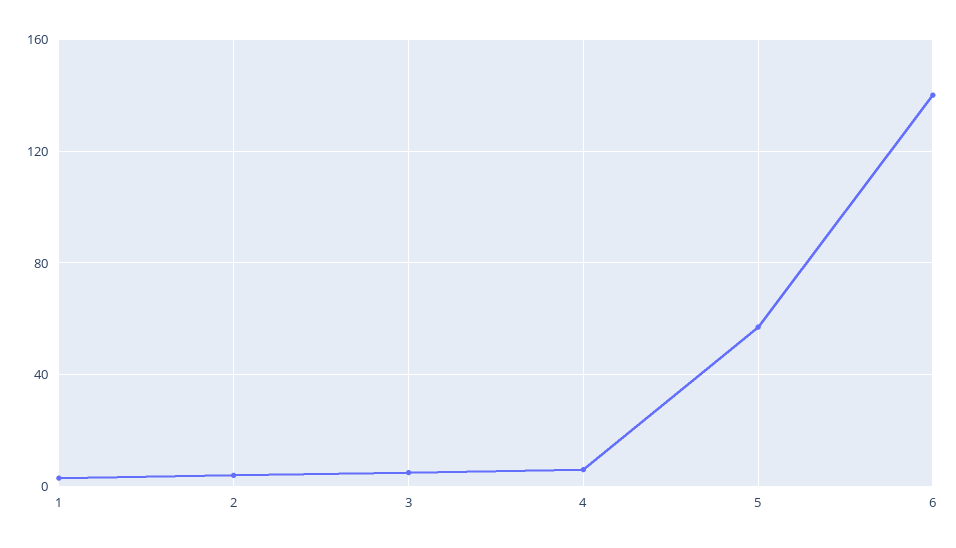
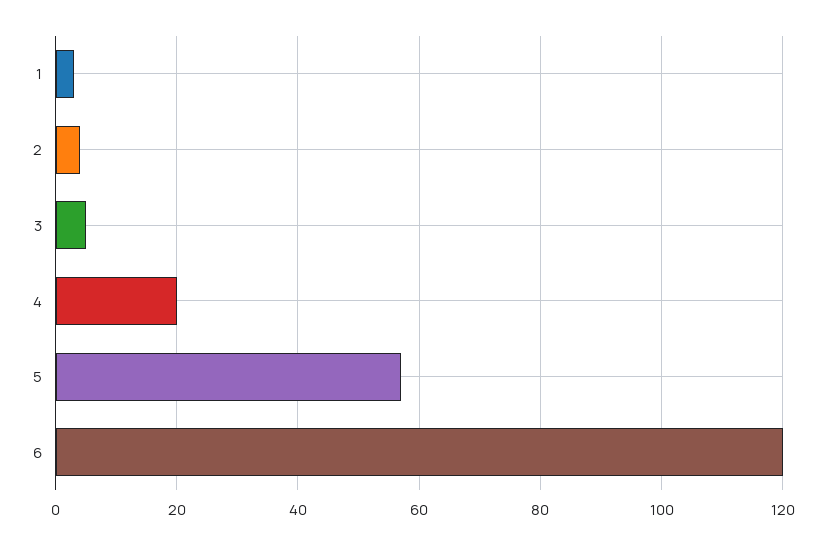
  {
    "1": 5,
    "2": 5,
    "3": 5,
-   "4": 5,
+   "4": 20,
    "5": 55,
-   "6": 140
+   "6": 120
  }

